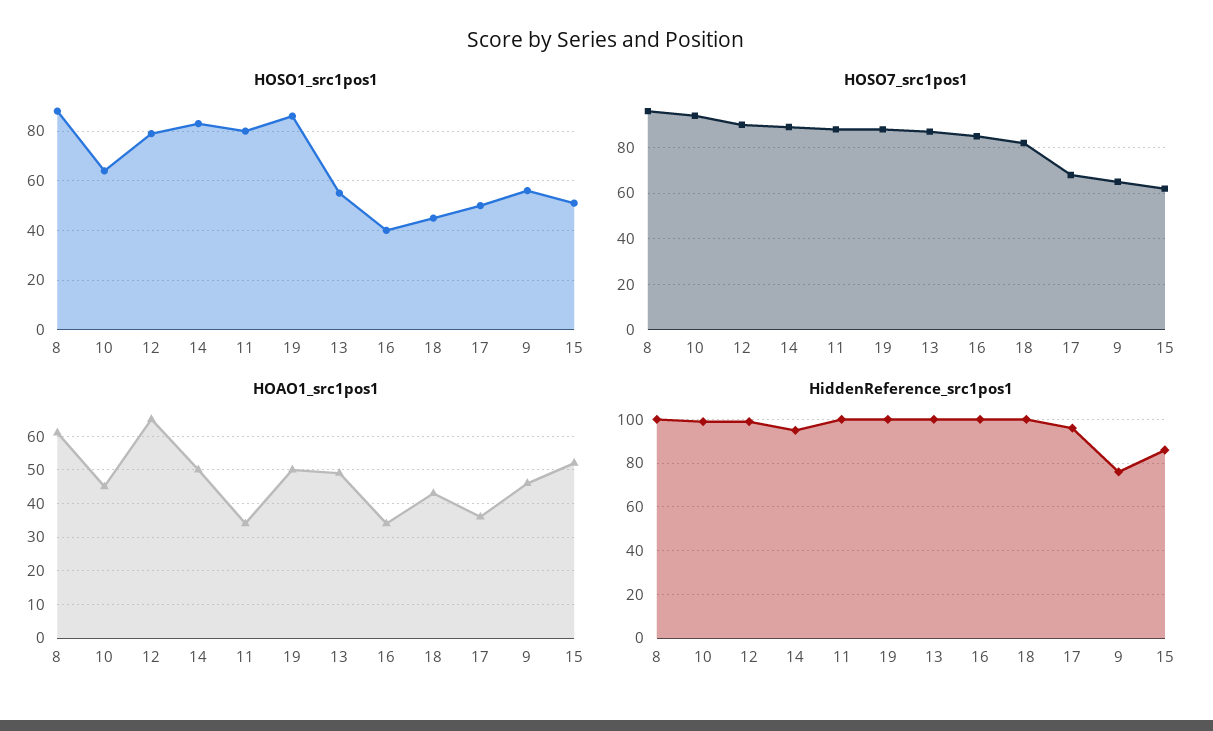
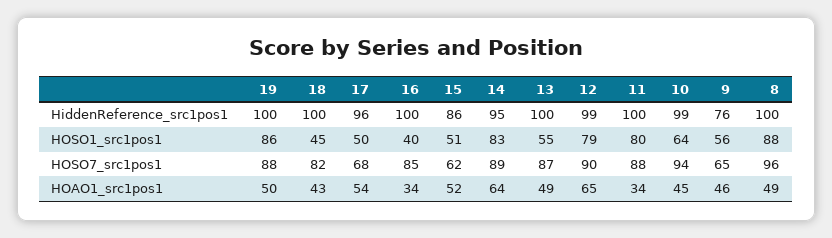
  {
    "HOSO1_src1pos1": {
      "8": 88,
      "10": 64,
      "12": 79,
      "14": 83,
      "11": 80,
      "19": 86,
      "13": 55,
      "16": 40,
      "18": 45,
      "17": 50,
      "9": 56,
      "15": 51
    },
    "HOSO7_src1pos1": {
      "8": 96,
      "10": 94,
      "12": 90,
      "14": 89,
      "11": 88,
      "19": 88,
      "13": 87,
      "16": 85,
      "18": 82,
      "17": 68,
      "9": 65,
      "15": 62
    },
    "HOAO1_src1pos1": {
-     "8": 60,
+     "8": 49,
      "10": 45,
      "12": 65,
-     "14": 50,
+     "14": 64,
      "11": 34,
      "19": 50,
      "13": 49,
      "16": 34,
      "18": 43,
-     "17": 35,
+     "17": 54,
      "9": 46,
      "15": 52
    },
    "HiddenReference_src1pos1": {
      "8": 100,
      "10": 99,
      "12": 99,
      "14": 95,
      "11": 100,
      "19": 100,
      "13": 100,
      "16": 100,
      "18": 100,
      "17": 96,
      "9": 76,
      "15": 86
    }
  }

